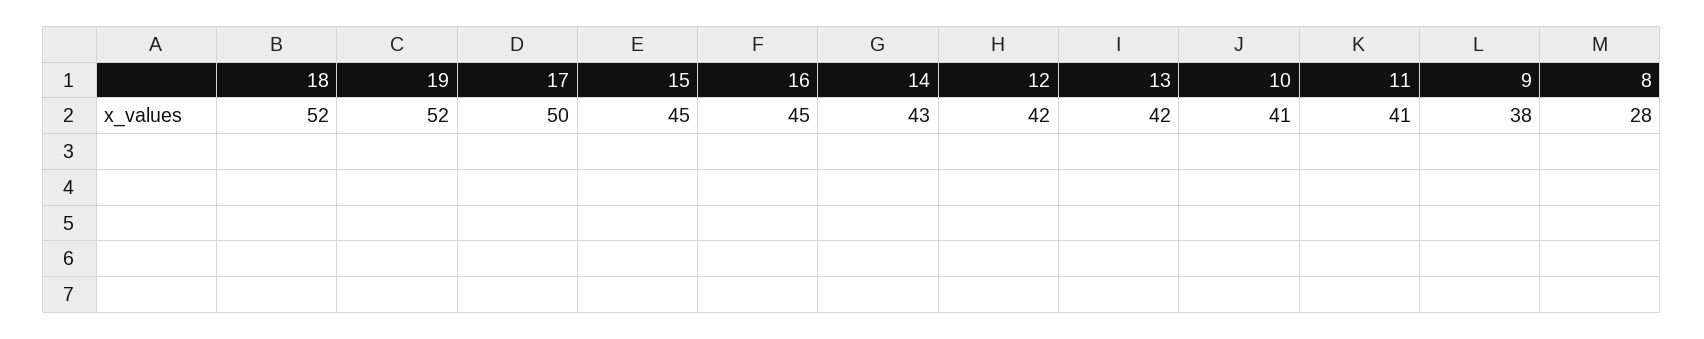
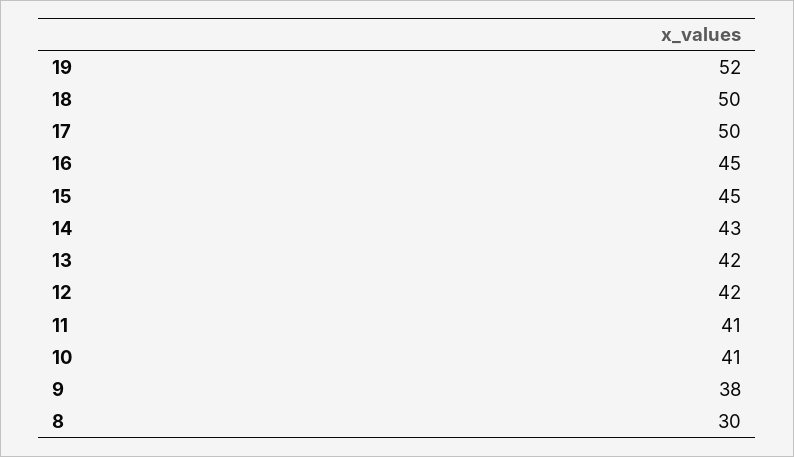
  {
-   "18": 52,
+   "18": 50,
    "19": 52,
    "17": 50,
    "15": 45,
    "16": 45,
    "14": 43,
    "12": 42,
    "13": 42,
    "10": 41,
    "11": 41,
    "9": 38,
-   "8": 28
+   "8": 30
  }

